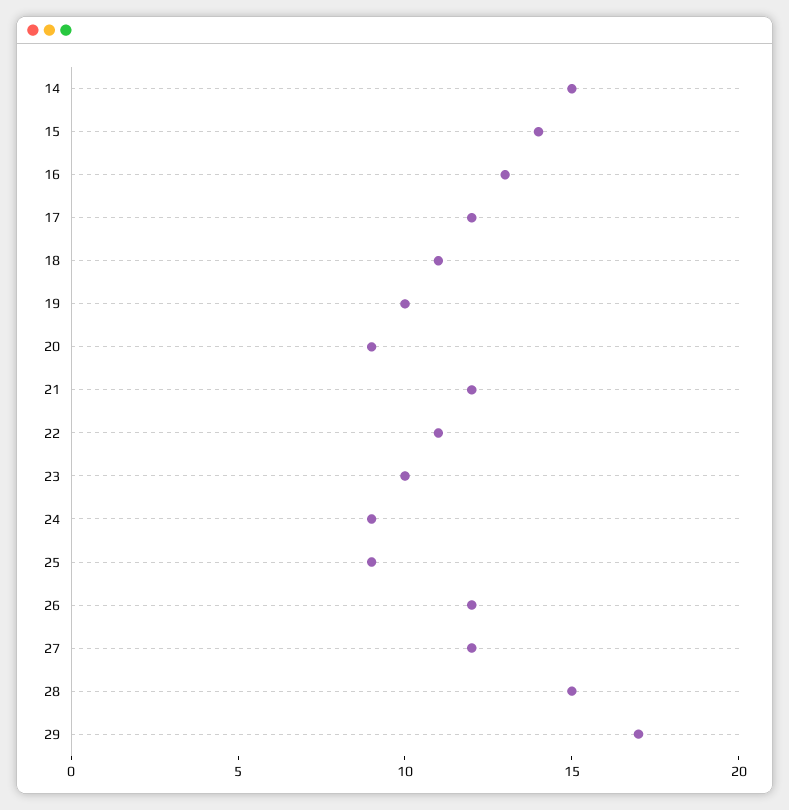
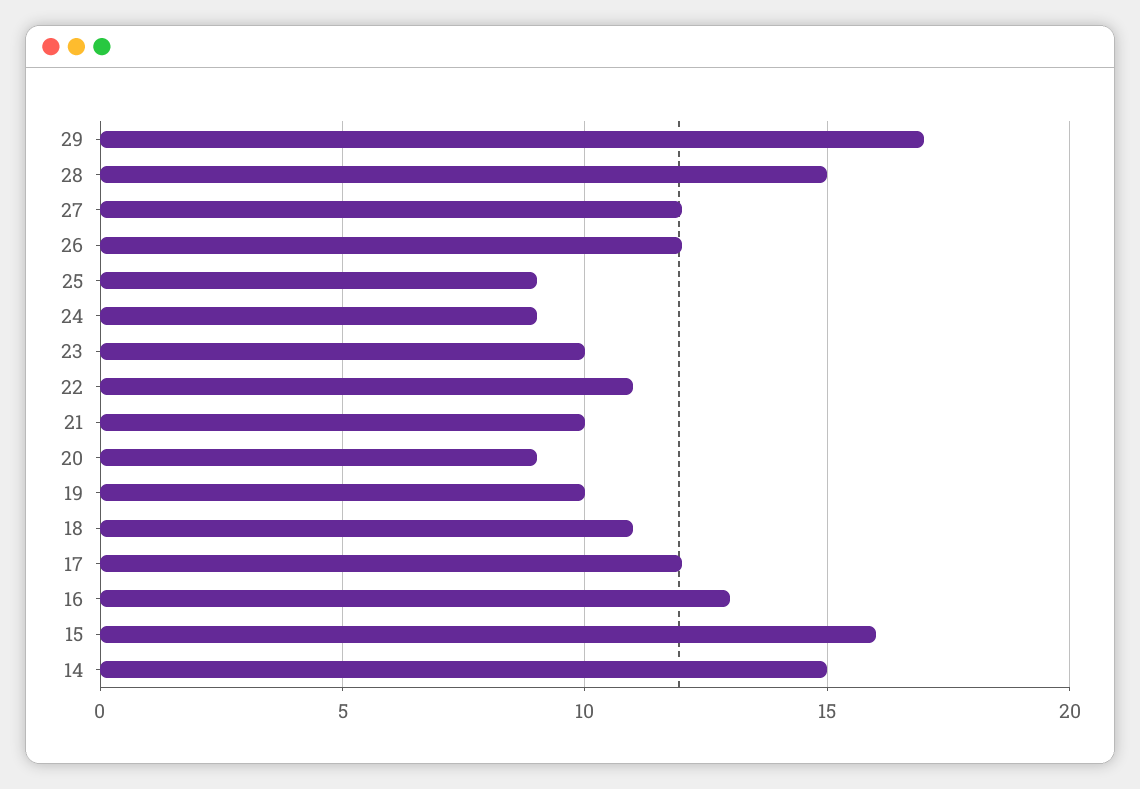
  {
    "14": 15,
-   "15": 14,
+   "15": 16,
    "16": 13,
    "17": 12,
    "18": 11,
    "19": 10,
    "20": 9,
-   "21": 12,
+   "21": 10,
    "22": 11,
    "23": 10,
    "24": 9,
    "25": 9,
    "26": 12,
    "27": 12,
    "28": 15,
    "29": 17
  }

